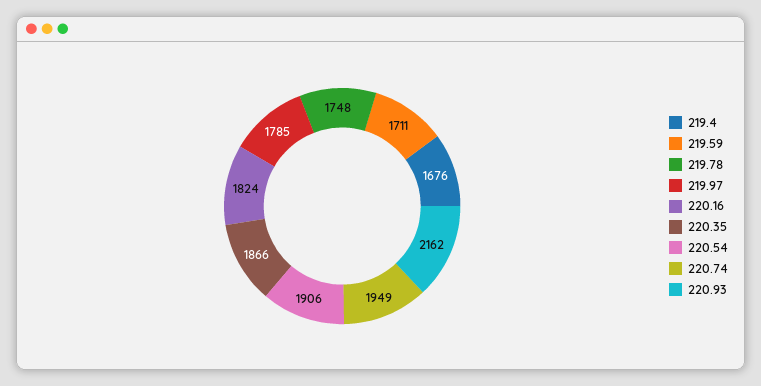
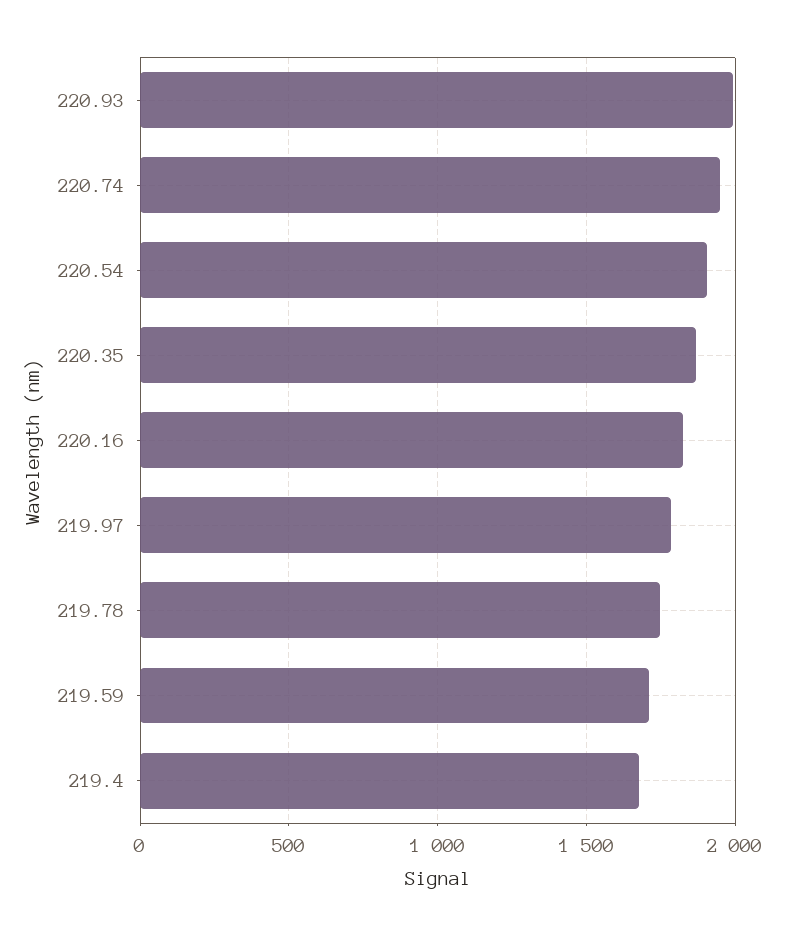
  {
    "219.4": 1676,
    "219.59": 1711,
    "219.78": 1748,
    "219.97": 1785,
    "220.16": 1824,
    "220.35": 1866,
    "220.54": 1906,
    "220.74": 1949,
-   "220.93": 2162
+   "220.93": 2000
  }

